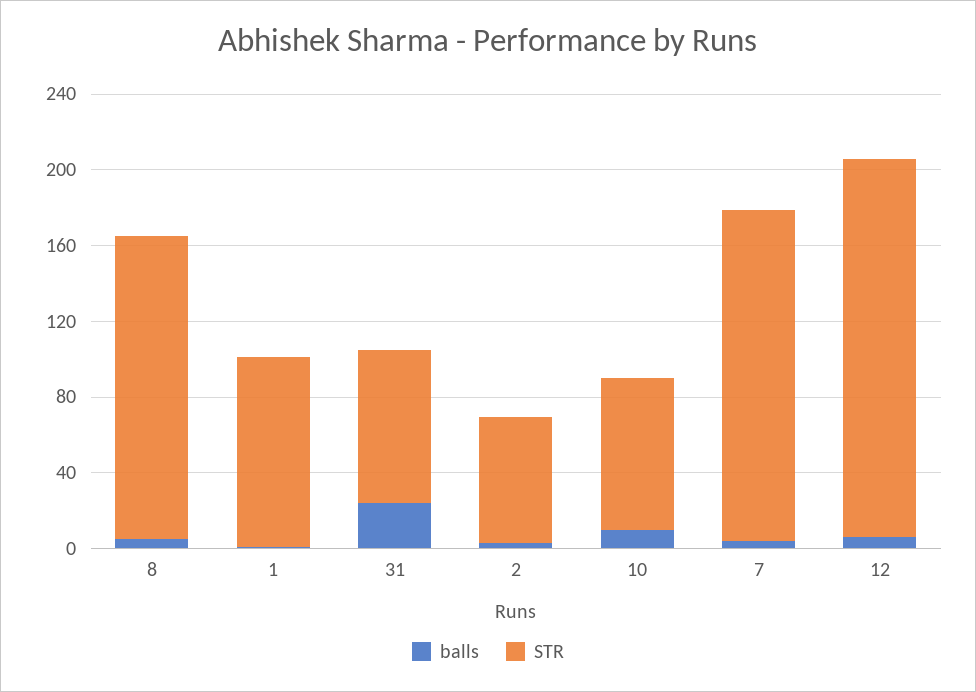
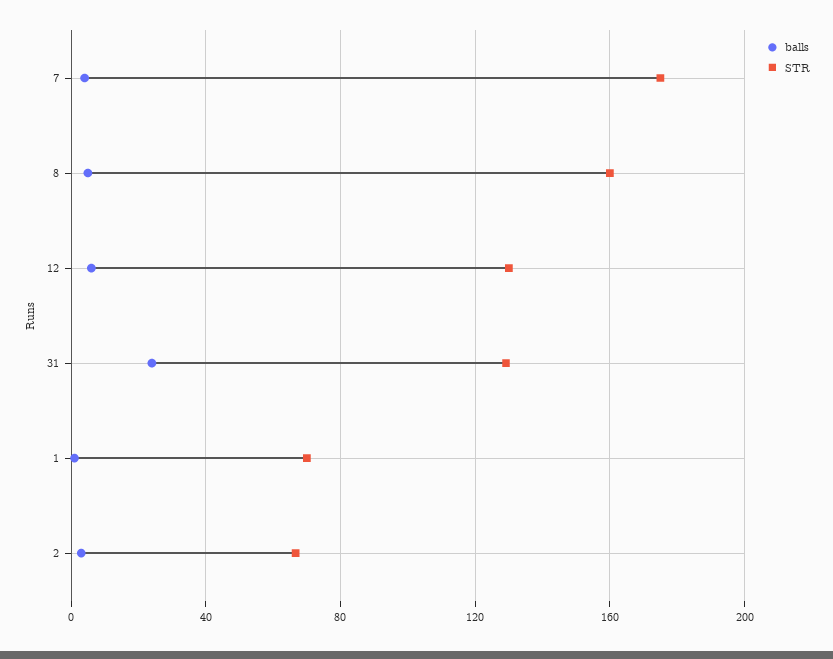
  {
    "balls": {
      "8": 5,
      "1": 0,
      "31": 25,
      "2": 5,
-     "10": 10,
      "7": 5,
      "12": 5
    },
    "STR": {
      "8": 160,
-     "1": 100,
+     "1": 70,
-     "31": 80,
+     "31": 130,
      "2": 65,
-     "10": 80,
      "7": 175,
-     "12": 200
+     "12": 130
    }
  }

